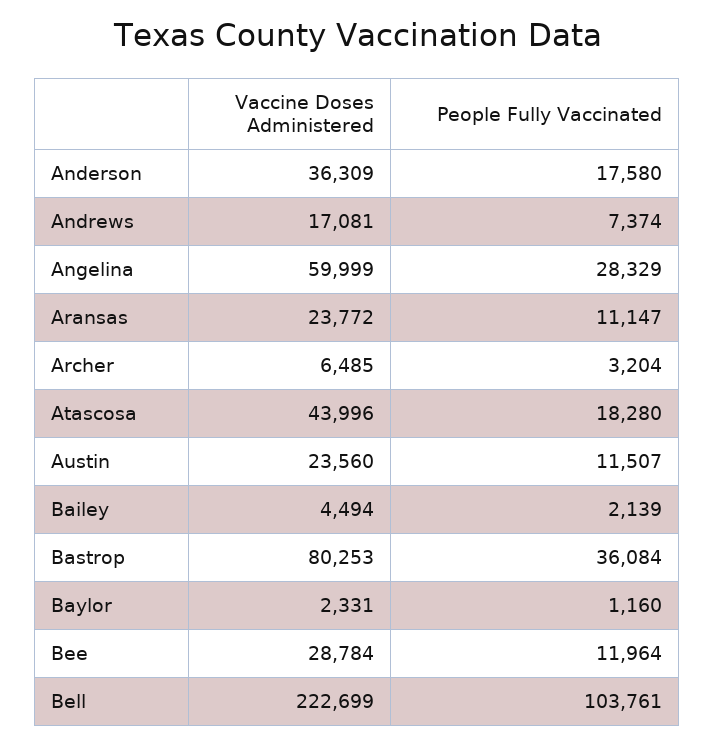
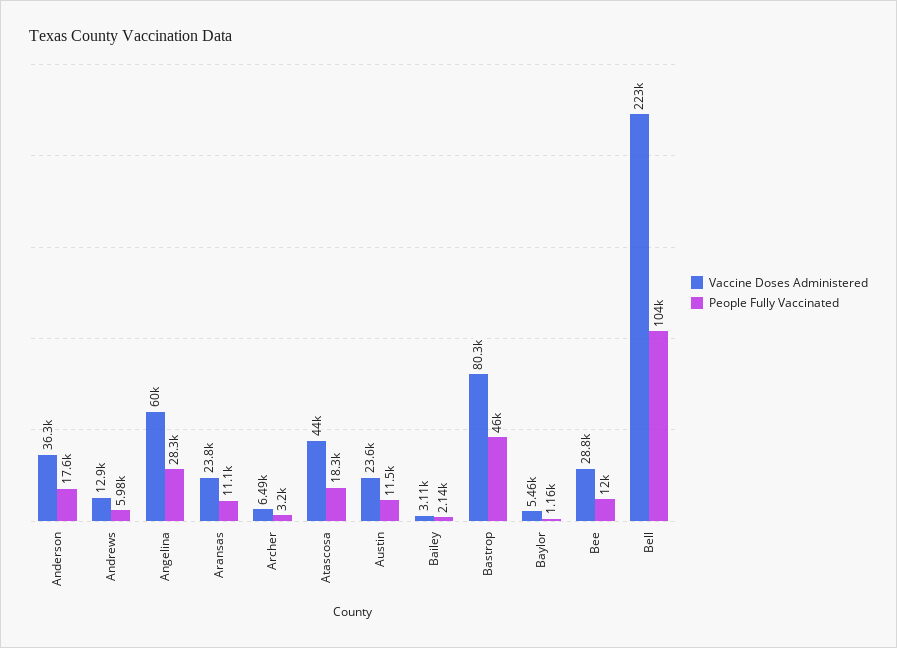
  {
    "Vaccine Doses Administered": {
      "Anderson": 36309,
-     "Andrews": 17081,
+     "Andrews": 12900,
      "Angelina": 59999,
      "Aransas": 23772,
      "Archer": 6485,
      "Atascosa": 43996,
      "Austin": 23560,
-     "Bailey": 4494,
+     "Bailey": 3110,
      "Bastrop": 80253,
-     "Baylor": 2331,
+     "Baylor": 5460,
      "Bee": 28784,
      "Bell": 222699
    },
    "People Fully Vaccinated": {
      "Anderson": 17580,
-     "Andrews": 7374,
+     "Andrews": 5980,
      "Angelina": 28329,
      "Aransas": 11147,
      "Archer": 3204,
      "Atascosa": 18280,
      "Austin": 11507,
      "Bailey": 2139,
-     "Bastrop": 36084,
+     "Bastrop": 46000,
      "Baylor": 1160,
      "Bee": 11964,
      "Bell": 103761
    }
  }

